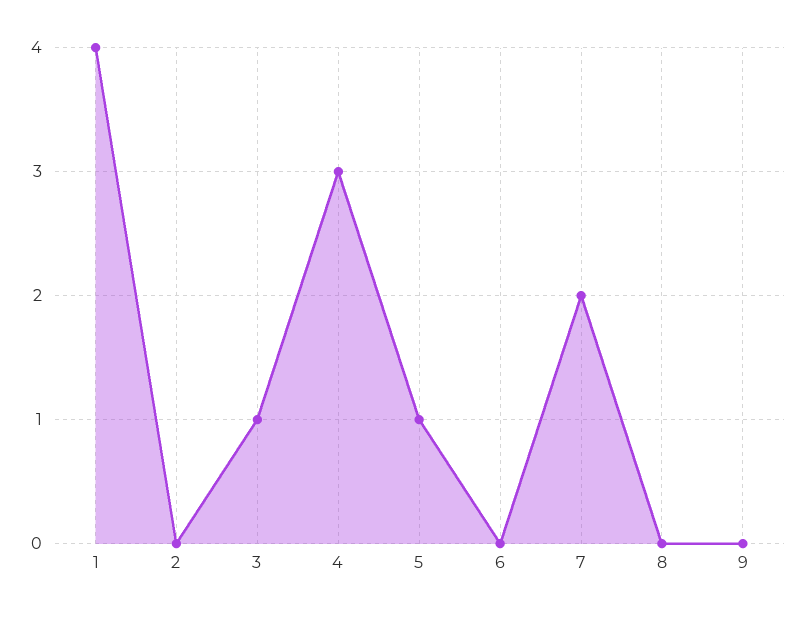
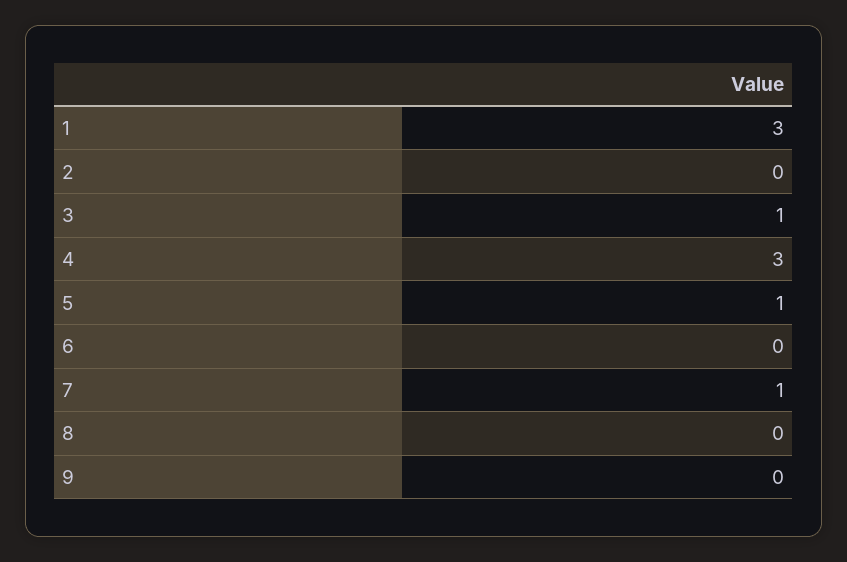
  {
-   "1": 4,
+   "1": 3,
    "2": 0,
    "3": 1,
    "4": 3,
    "5": 1,
    "6": 0,
-   "7": 2,
+   "7": 1,
    "8": 0,
    "9": 0
  }

